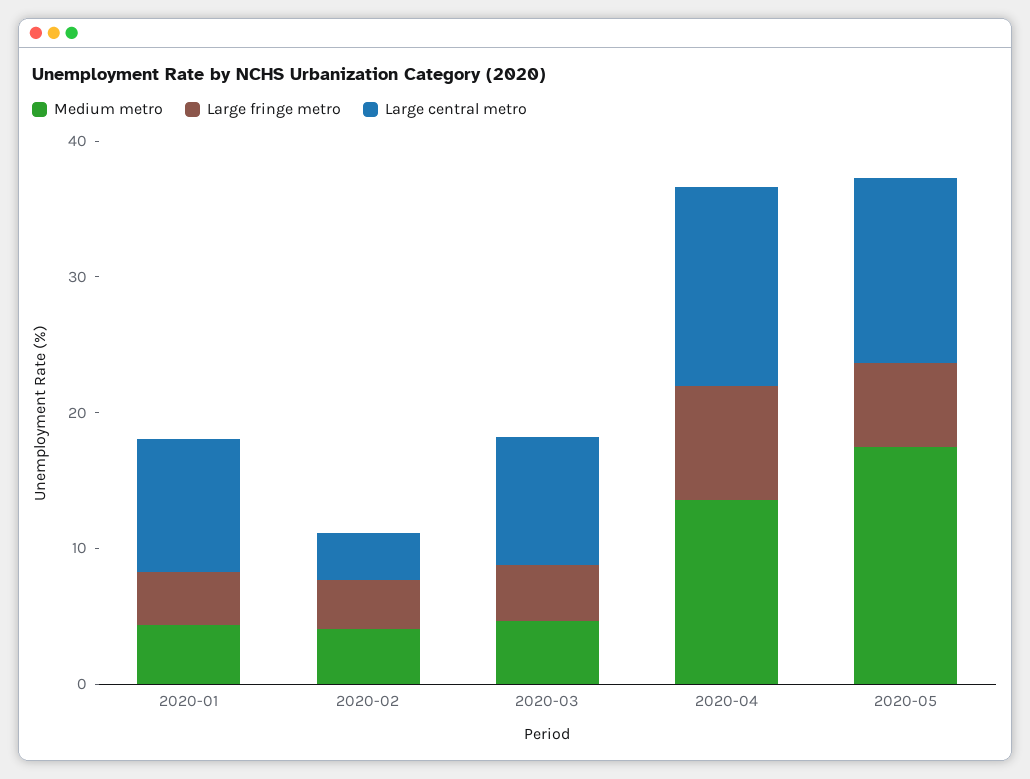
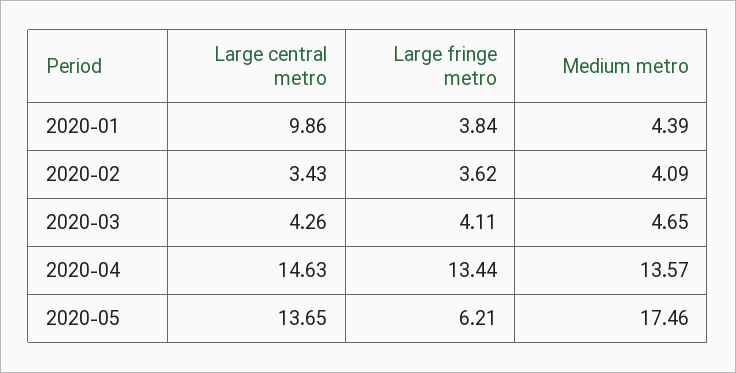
  {
    "Medium metro": {
      "2020-01": 4.39,
      "2020-02": 4.09,
      "2020-03": 4.65,
      "2020-04": 13.57,
      "2020-05": 17.46
    },
    "Large fringe metro": {
      "2020-01": 3.84,
      "2020-02": 3.62,
      "2020-03": 4.11,
-     "2020-04": 8,
+     "2020-04": 13.44,
      "2020-05": 6.21
    },
    "Large central metro": {
      "2020-01": 9.86,
      "2020-02": 3.43,
-     "2020-03": 10,
+     "2020-03": 4.26,
      "2020-04": 14.63,
      "2020-05": 13.65
    }
  }

